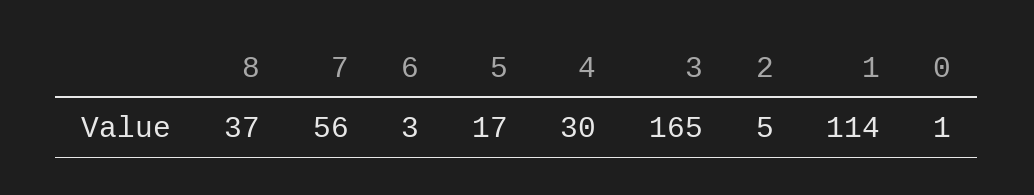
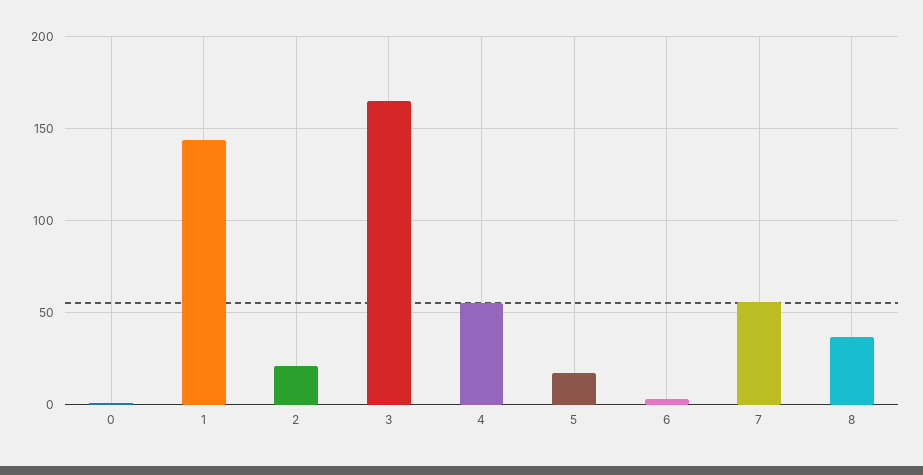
  {
    "8": 37,
    "7": 56,
    "6": 3,
    "5": 17,
-   "4": 30,
+   "4": 55,
    "3": 165,
-   "2": 5,
+   "2": 20,
-   "1": 114,
+   "1": 145,
    "0": 1
  }

